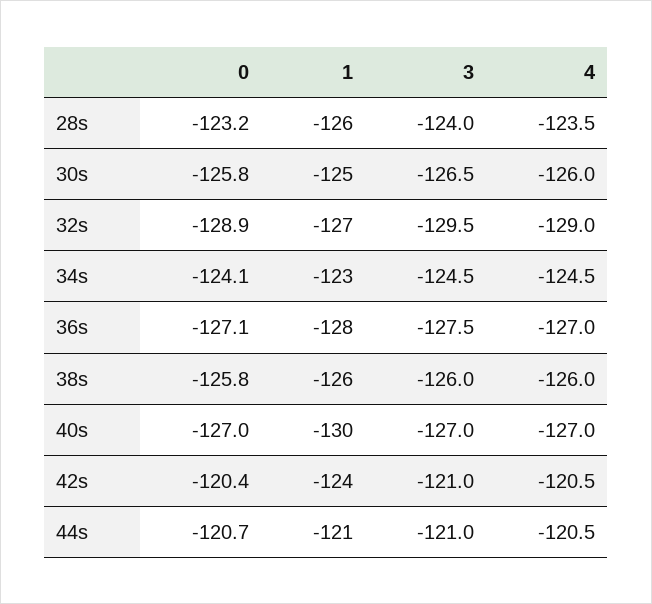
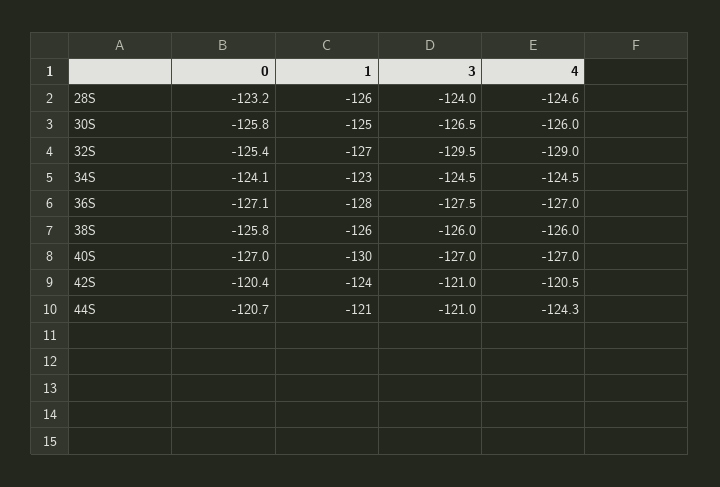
  {
    "0": {
      "28s": -123.2,
      "30s": -125.8,
-     "32s": -128.9,
+     "32s": -125.4,
      "34s": -124.1,
      "36s": -127.1,
      "38s": -125.8,
      "40s": -127,
      "42s": -120.4,
      "44s": -120.7
    },
    "1": {
      "28s": -126,
      "30s": -125,
      "32s": -127,
      "34s": -123,
      "36s": -128,
      "38s": -126,
      "40s": -130,
      "42s": -124,
      "44s": -121
    },
    "3": {
      "28s": -124,
      "30s": -126.5,
      "32s": -129.5,
      "34s": -124.5,
      "36s": -127.5,
      "38s": -126,
      "40s": -127,
      "42s": -121,
      "44s": -121
    },
    "4": {
-     "28s": -123.5,
+     "28s": -124.6,
      "30s": -126,
      "32s": -129,
      "34s": -124.5,
      "36s": -127,
      "38s": -126,
      "40s": -127,
      "42s": -120.5,
-     "44s": -120.5
+     "44s": -124.3
    }
  }

